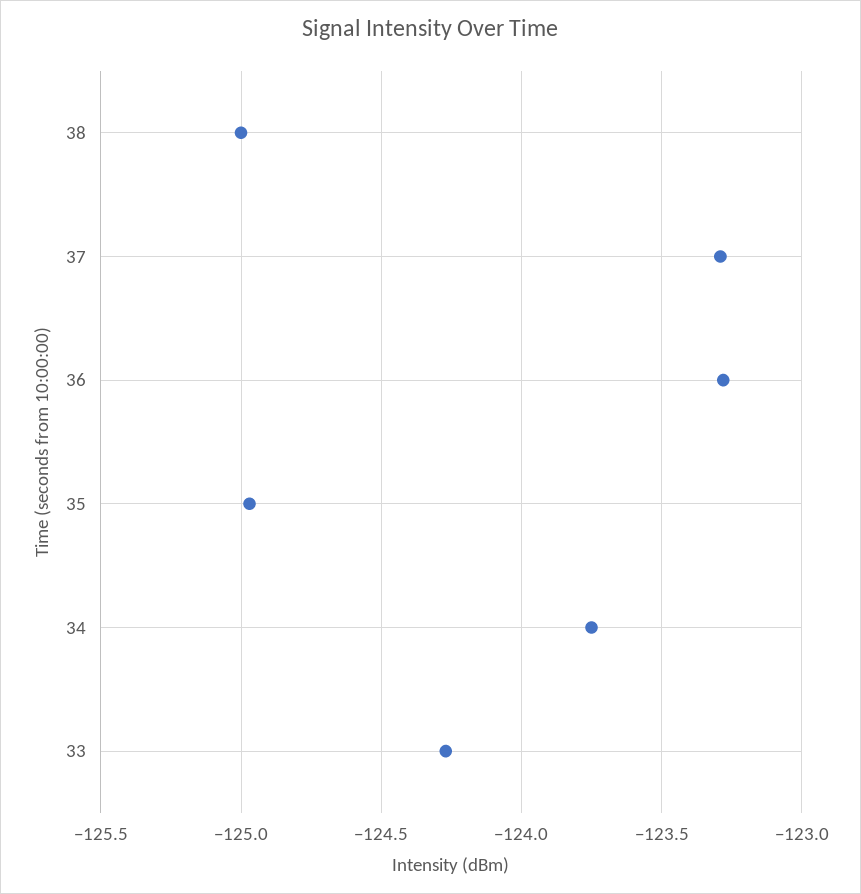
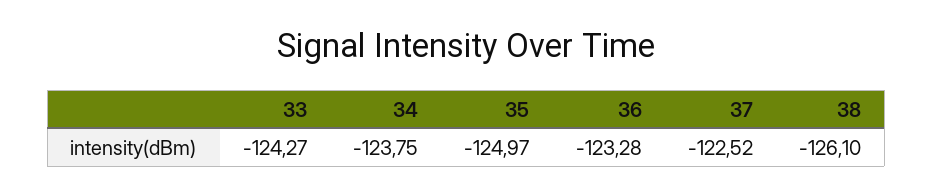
  {
-   "38": -125,
+   "38": -126.1,
-   "37": -123.3,
+   "37": -122.52,
    "36": -123.28,
    "35": -124.97,
    "34": -123.75,
    "33": -124.27
  }

